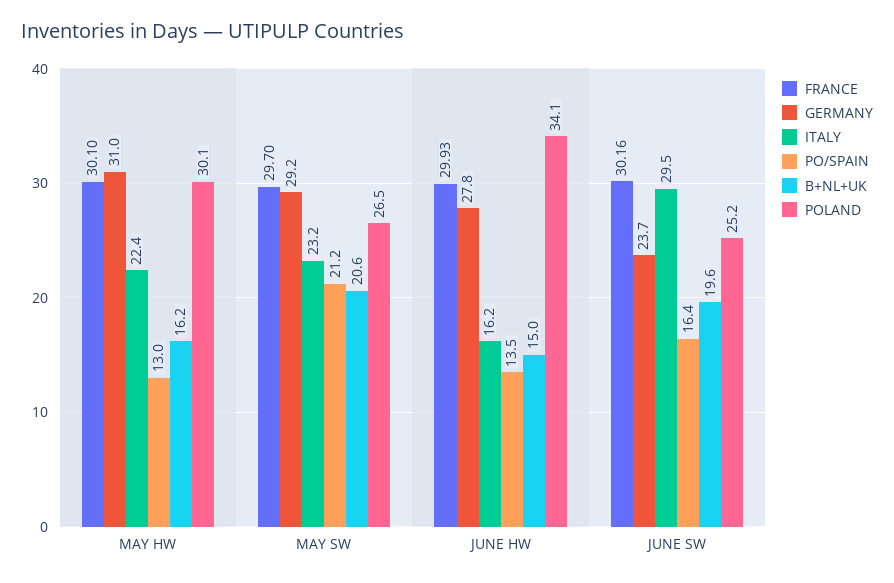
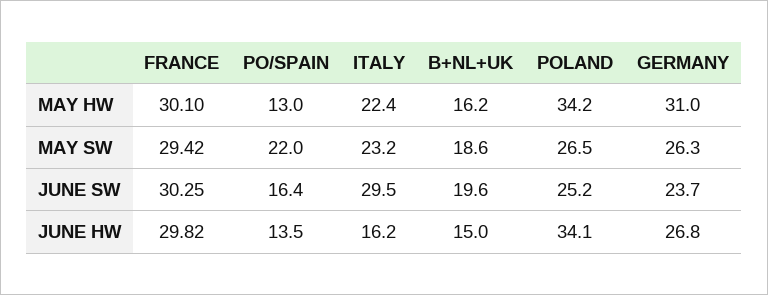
  {
    "FRANCE": {
      "MAY HW": 30.1,
-     "MAY SW": 29.7,
+     "MAY SW": 29.42,
-     "JUNE HW": 29.93,
+     "JUNE HW": 29.82,
-     "JUNE SW": 30.16
+     "JUNE SW": 30.25
    },
    "GERMANY": {
      "MAY HW": 31,
-     "MAY SW": 29.2,
+     "MAY SW": 26.3,
-     "JUNE HW": 27.8,
+     "JUNE HW": 26.8,
      "JUNE SW": 23.7
    },
    "ITALY": {
      "MAY HW": 22.4,
      "MAY SW": 23.2,
      "JUNE HW": 16.2,
      "JUNE SW": 29.5
    },
    "PO/SPAIN": {
      "MAY HW": 13,
-     "MAY SW": 21.2,
+     "MAY SW": 22,
      "JUNE HW": 13.5,
      "JUNE SW": 16.4
    },
    "B+NL+UK": {
      "MAY HW": 16.2,
-     "MAY SW": 20.6,
+     "MAY SW": 18.6,
      "JUNE HW": 15,
      "JUNE SW": 19.6
    },
    "POLAND": {
-     "MAY HW": 30.1,
+     "MAY HW": 34.2,
      "MAY SW": 26.5,
      "JUNE HW": 34.1,
      "JUNE SW": 25.2
    }
  }

